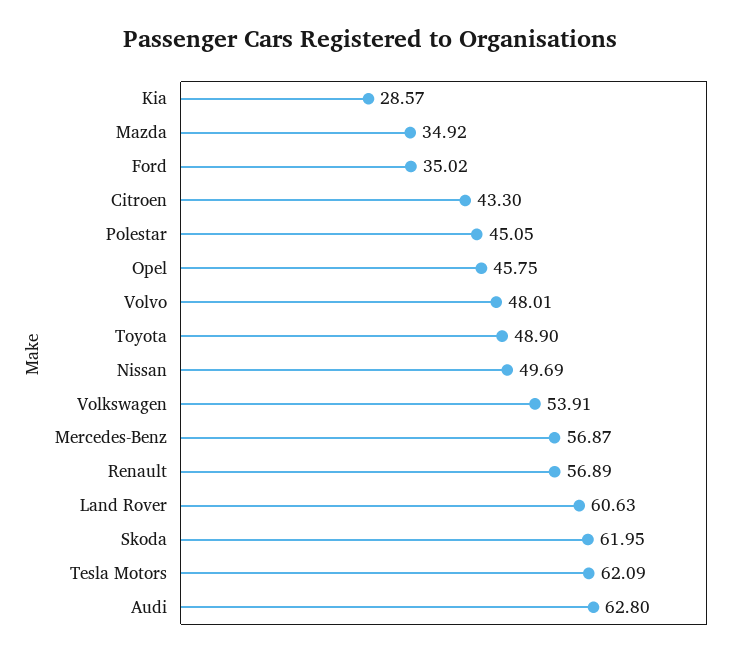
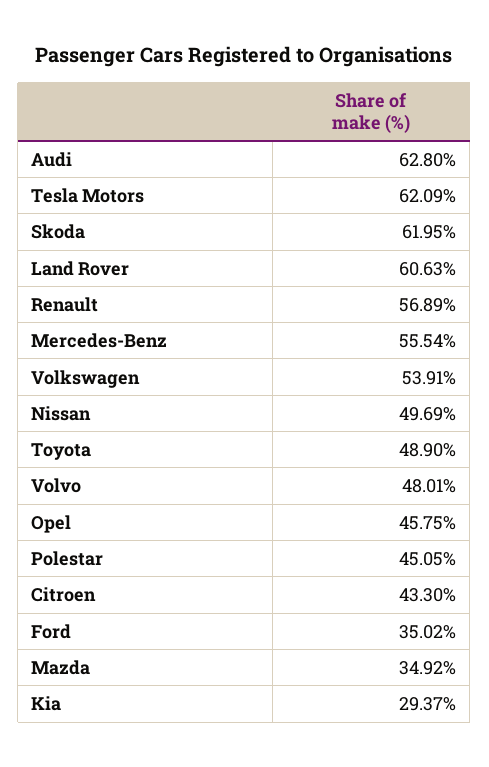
  {
-   "Kia": 28.57,
+   "Kia": 29.37,
    "Mazda": 34.92,
    "Ford": 35.02,
    "Citroen": 43.3,
    "Polestar": 45.05,
    "Opel": 45.75,
    "Volvo": 48.01,
    "Toyota": 48.9,
    "Nissan": 49.69,
    "Volkswagen": 53.91,
-   "Mercedes-Benz": 56.87,
+   "Mercedes-Benz": 55.54,
    "Renault": 56.89,
    "Land Rover": 60.63,
    "Skoda": 61.95,
    "Tesla Motors": 62.09,
    "Audi": 62.8
  }

